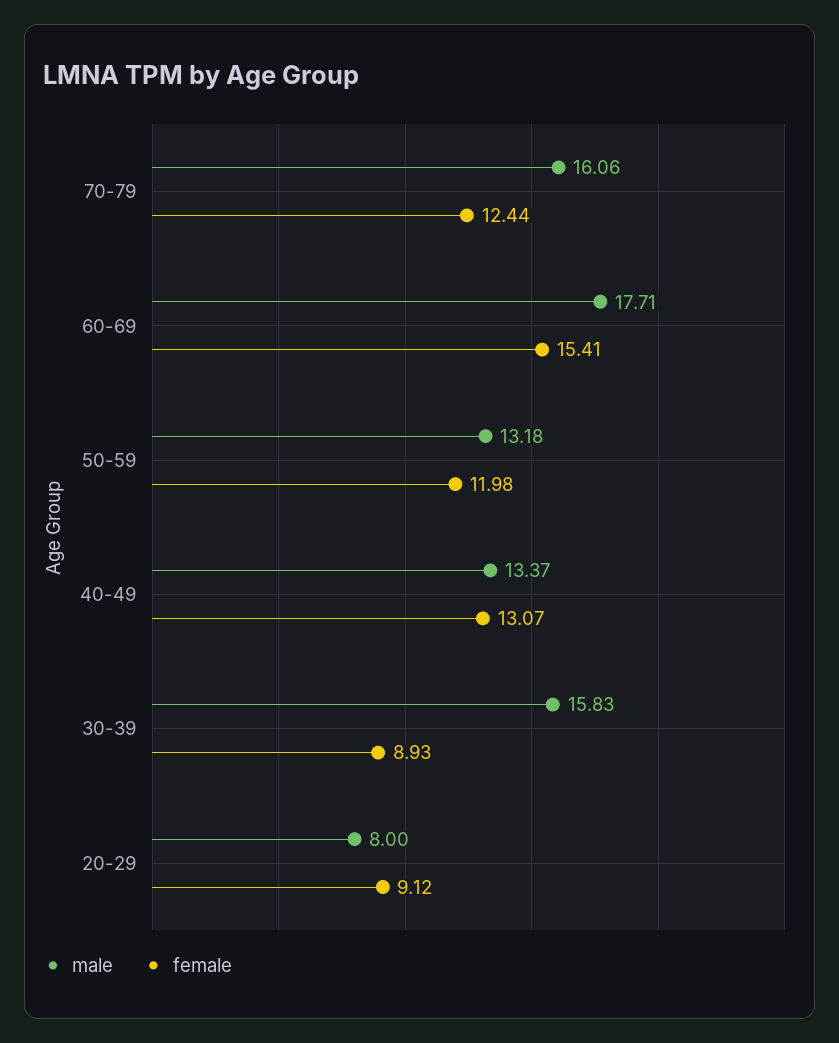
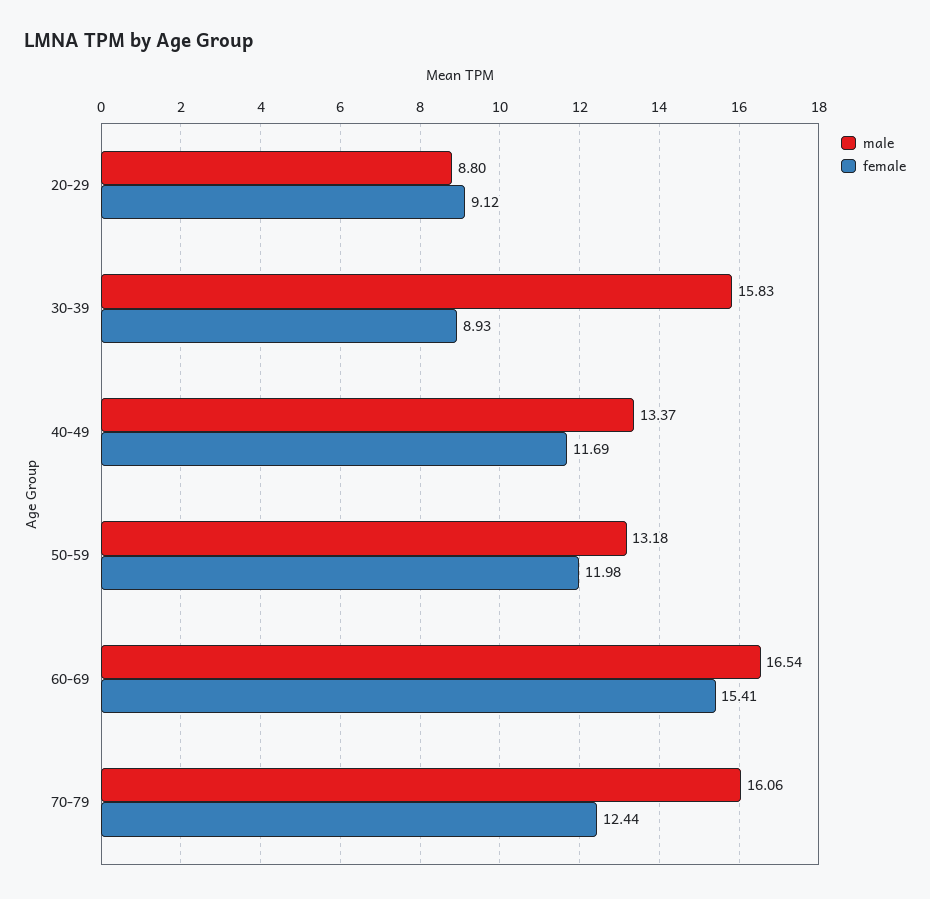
  {
    "male": {
      "70-79": 16.06,
-     "60-69": 17.71,
+     "60-69": 16.54,
      "50-59": 13.18,
      "40-49": 13.37,
      "30-39": 15.83,
-     "20-29": 8
+     "20-29": 8.8
    },
    "female": {
      "70-79": 12.44,
      "60-69": 15.41,
      "50-59": 11.98,
-     "40-49": 13.07,
+     "40-49": 11.69,
      "30-39": 8.93,
      "20-29": 9.12
    }
  }

